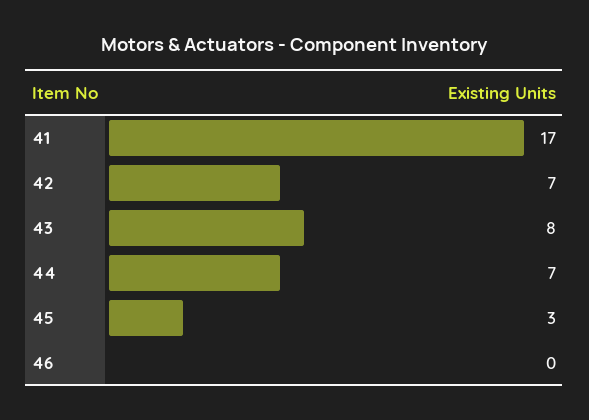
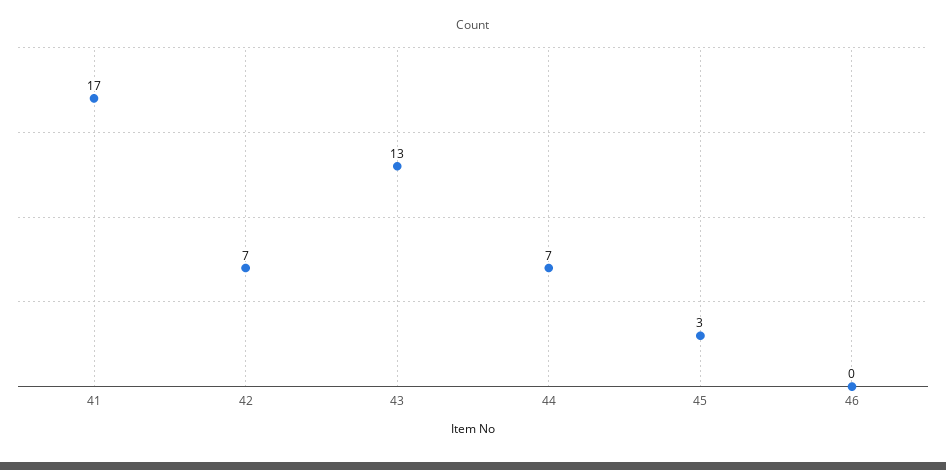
  {
    "41": 17,
    "42": 7,
-   "43": 8,
+   "43": 13,
    "44": 7,
    "45": 3,
    "46": 0
  }

